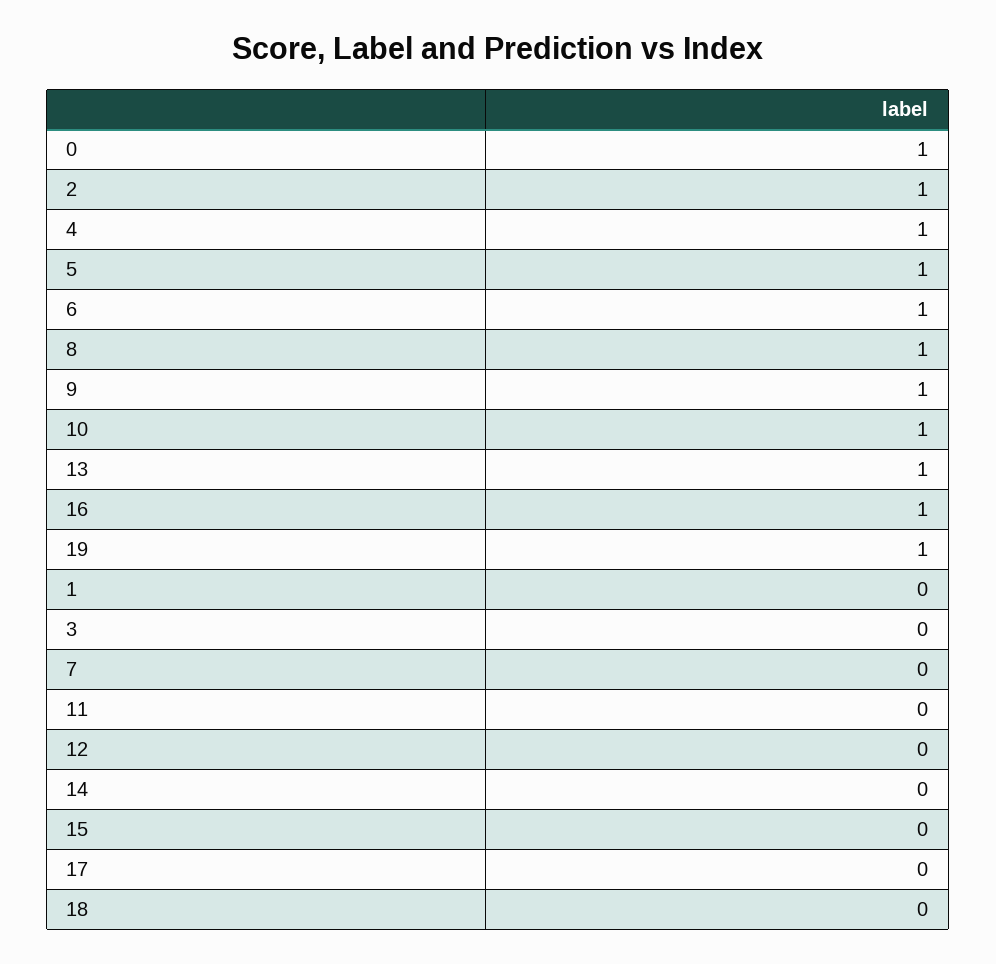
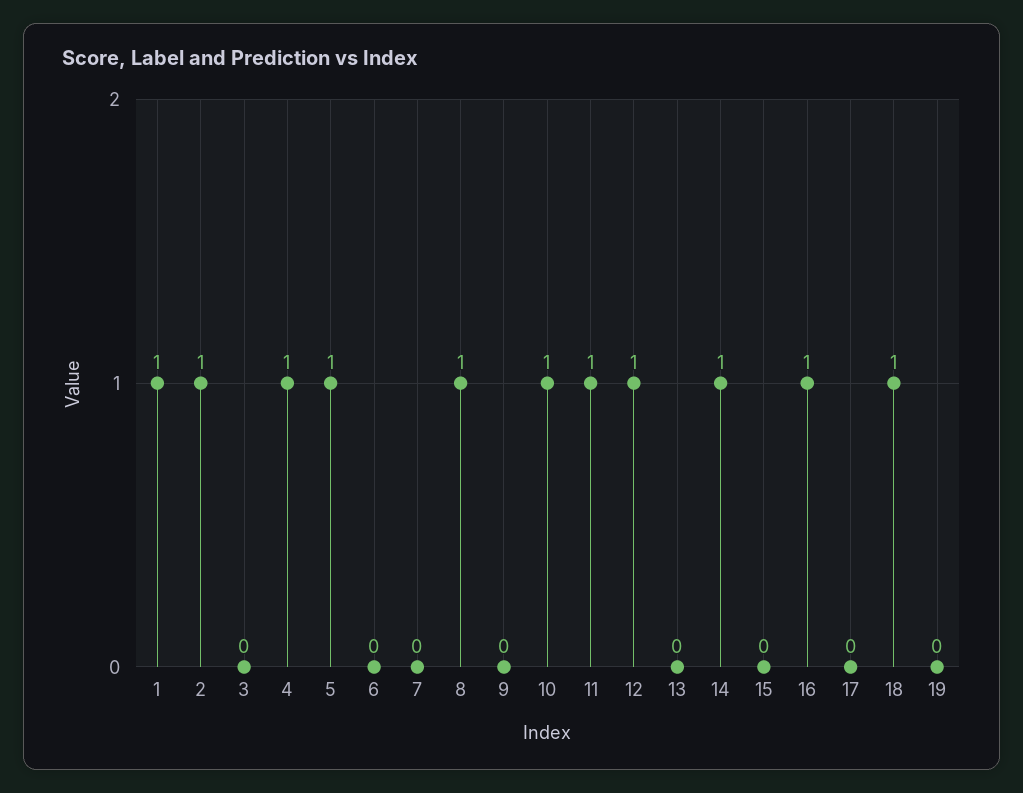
  {
-   "0": 1,
    "2": 1,
    "4": 1,
    "5": 1,
-   "6": 1,
+   "6": 0,
    "8": 1,
-   "9": 1,
+   "9": 0,
    "10": 1,
-   "13": 1,
+   "13": 0,
    "16": 1,
-   "19": 1,
+   "19": 0,
-   "1": 0,
+   "1": 1,
    "3": 0,
    "7": 0,
-   "11": 0,
+   "11": 1,
-   "12": 0,
+   "12": 1,
-   "14": 0,
+   "14": 1,
    "15": 0,
    "17": 0,
-   "18": 0
+   "18": 1
  }

